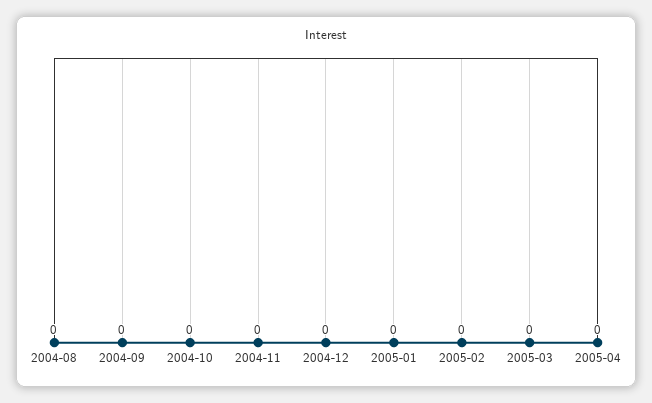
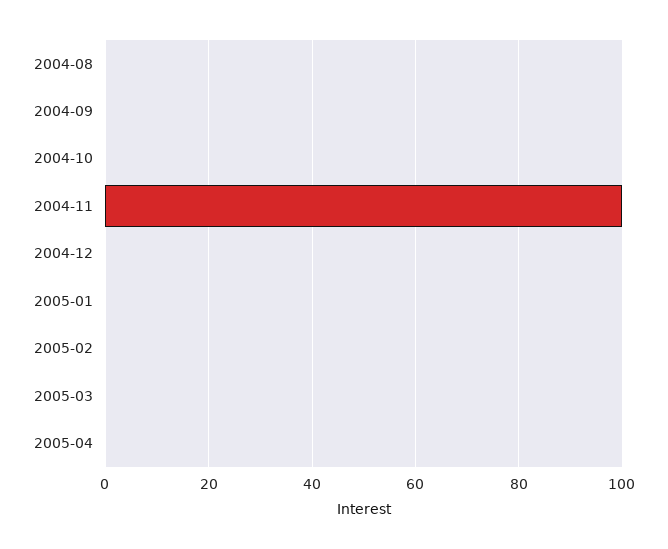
  {
    "2004-08": 0,
    "2004-09": 0,
    "2004-10": 0,
-   "2004-11": 0,
+   "2004-11": 100,
    "2004-12": 0,
    "2005-01": 0,
    "2005-02": 0,
    "2005-03": 0,
    "2005-04": 0
  }

